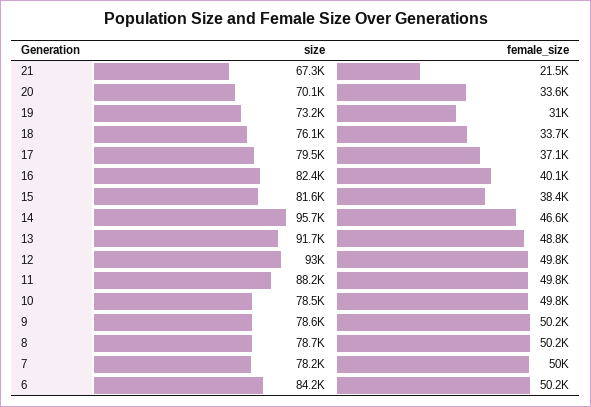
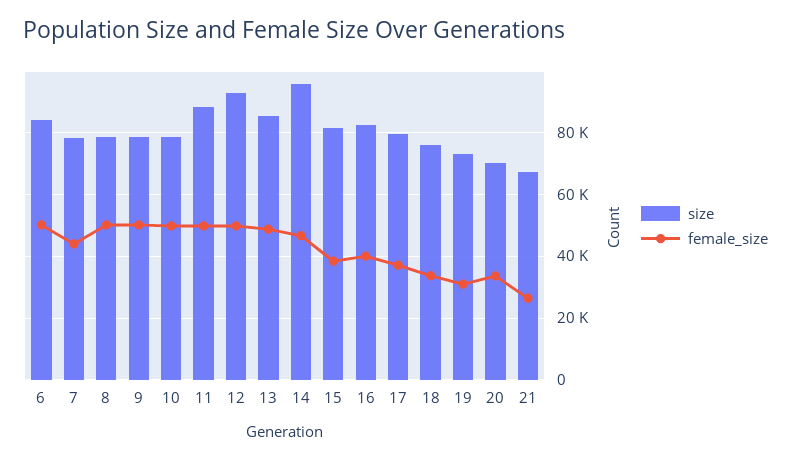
  {
    "size": {
      "21": 67300,
      "20": 70100,
      "19": 73200,
      "18": 76100,
      "17": 79500,
      "16": 82400,
      "15": 81600,
      "14": 95700,
-     "13": 91700,
+     "13": 86000,
      "12": 93000,
      "11": 88200,
      "10": 78500,
      "9": 78600,
      "8": 78700,
      "7": 78200,
      "6": 84200
    },
    "female_size": {
-     "21": 21500,
+     "21": 26000,
      "20": 33600,
      "19": 31000,
      "18": 33700,
      "17": 37100,
      "16": 40100,
      "15": 38400,
      "14": 46600,
      "13": 48800,
      "12": 49800,
      "11": 49800,
      "10": 49800,
      "9": 50200,
      "8": 50200,
-     "7": 50000,
+     "7": 44000,
      "6": 50200
    }
  }

